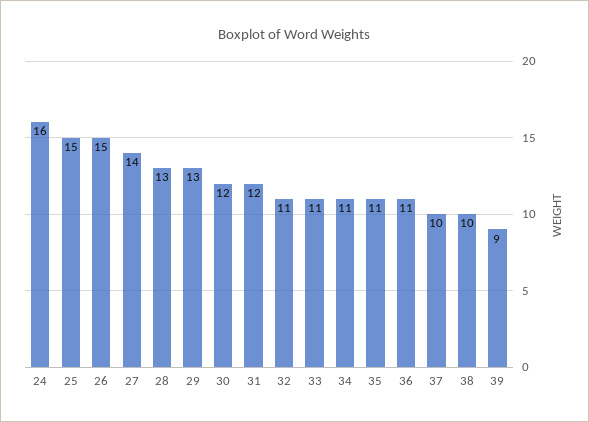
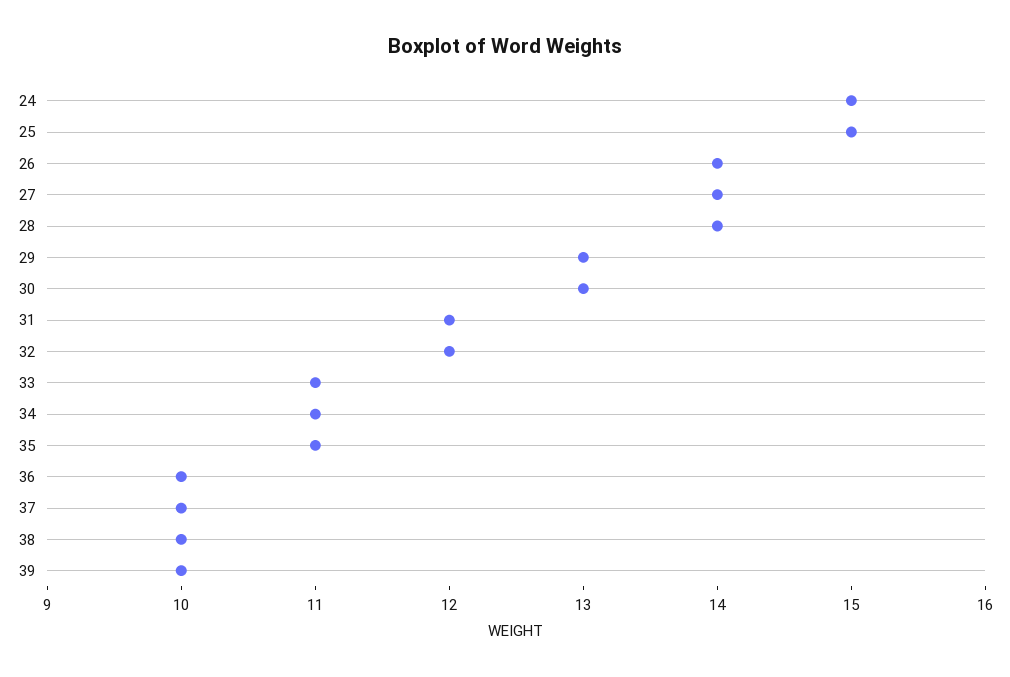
  {
-   "24": 16,
+   "24": 15,
    "25": 15,
-   "26": 15,
+   "26": 14,
    "27": 14,
-   "28": 13,
+   "28": 14,
    "29": 13,
-   "30": 12,
+   "30": 13,
    "31": 12,
-   "32": 11,
+   "32": 12,
    "33": 11,
    "34": 11,
    "35": 11,
-   "36": 11,
+   "36": 10,
    "37": 10,
    "38": 10,
-   "39": 9
+   "39": 10
  }

